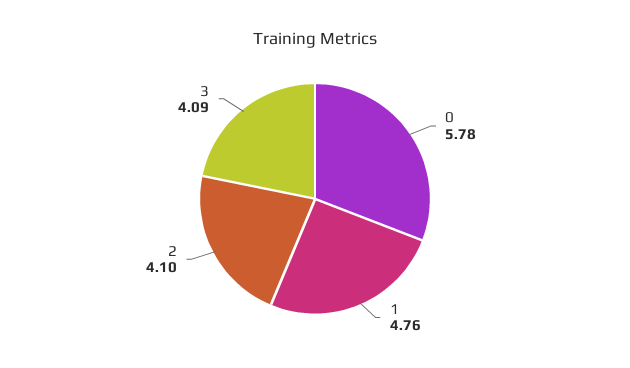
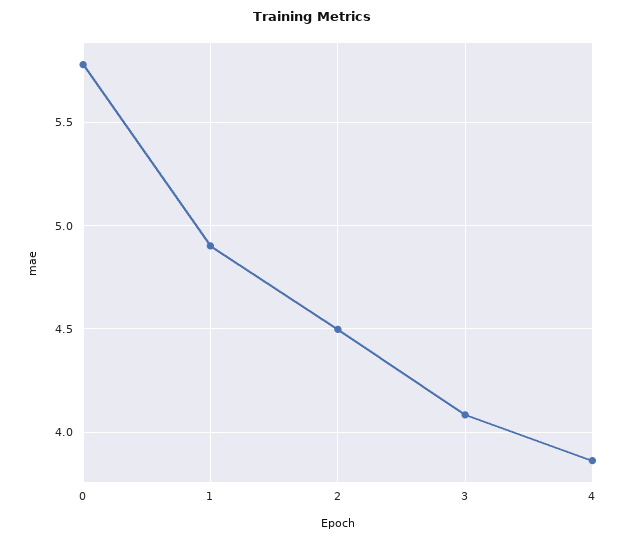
  {
    "0": 5.78,
-   "1": 4.76,
+   "1": 4.9,
-   "2": 4.1,
+   "2": 4.5,
-   "3": 4.09
+   "3": 4.09,
+   "4": 3.85
  }

